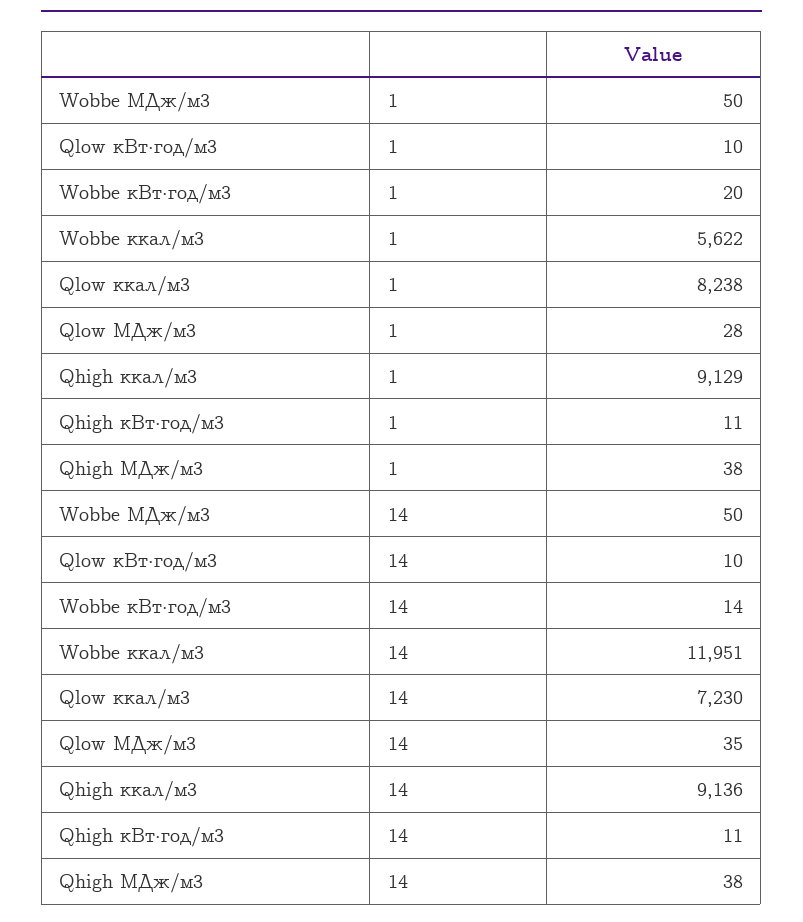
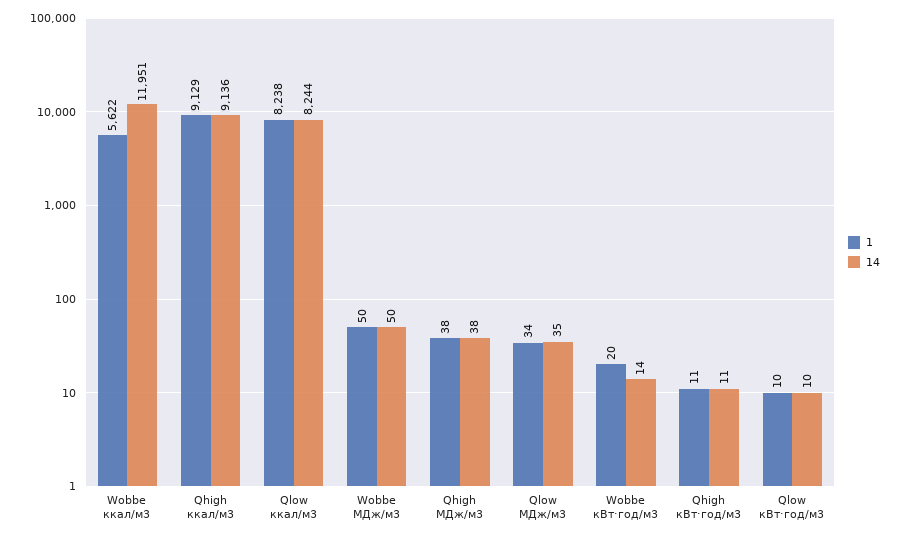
  {
    "1": {
      "Wobbe МДж/м3": 50,
      "Qlow кВт·год/м3": 10,
      "Wobbe кВт·год/м3": 20,
      "Wobbe ккал/м3": 5622,
      "Qlow ккал/м3": 8238,
-     "Qlow МДж/м3": 28,
+     "Qlow МДж/м3": 34,
      "Qhigh ккал/м3": 9129,
      "Qhigh кВт·год/м3": 11,
      "Qhigh МДж/м3": 38
    },
    "14": {
      "Wobbe МДж/м3": 50,
      "Qlow кВт·год/м3": 10,
      "Wobbe кВт·год/м3": 14,
      "Wobbe ккал/м3": 11951,
-     "Qlow ккал/м3": 7230,
+     "Qlow ккал/м3": 8244,
      "Qlow МДж/м3": 35,
      "Qhigh ккал/м3": 9136,
      "Qhigh кВт·год/м3": 11,
      "Qhigh МДж/м3": 38
    }
  }

